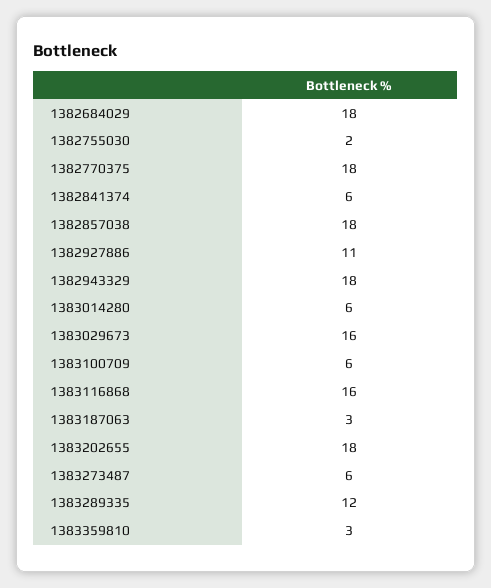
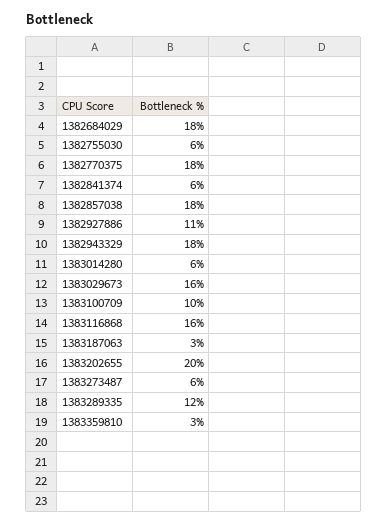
  {
    "1382684029": 18,
-   "1382755030": 2,
+   "1382755030": 6,
    "1382770375": 18,
    "1382841374": 6,
    "1382857038": 18,
    "1382927886": 11,
    "1382943329": 18,
    "1383014280": 6,
    "1383029673": 16,
-   "1383100709": 6,
+   "1383100709": 10,
    "1383116868": 16,
    "1383187063": 3,
-   "1383202655": 18,
+   "1383202655": 20,
    "1383273487": 6,
    "1383289335": 12,
    "1383359810": 3
  }

